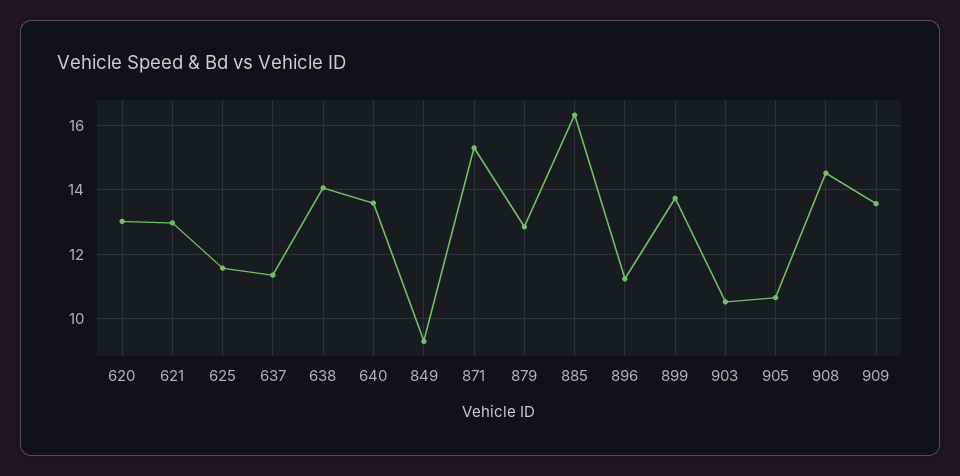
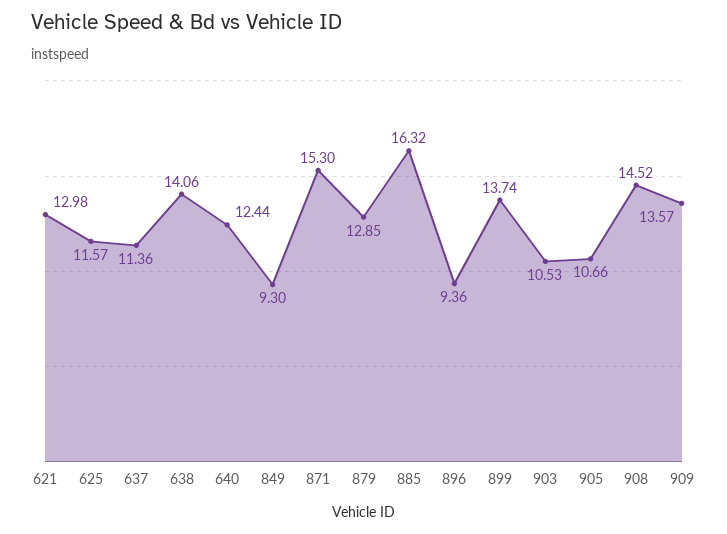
  {
-   "620": 13,
    "621": 12.98,
    "625": 11.57,
    "637": 11.36,
    "638": 14.06,
-   "640": 13.6,
+   "640": 12.44,
    "849": 9.3,
    "871": 15.3,
    "879": 12.85,
    "885": 16.32,
-   "896": 11.2,
+   "896": 9.36,
    "899": 13.74,
    "903": 10.53,
    "905": 10.66,
    "908": 14.52,
    "909": 13.57
  }

